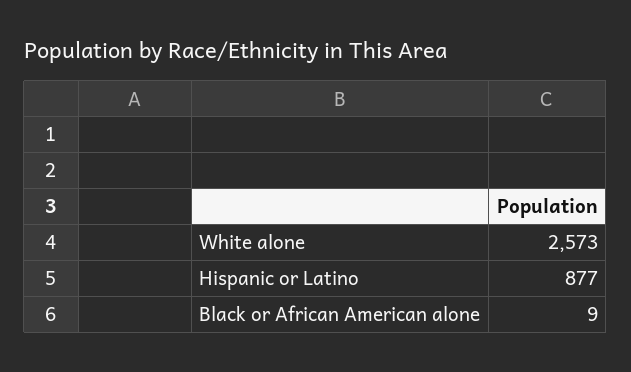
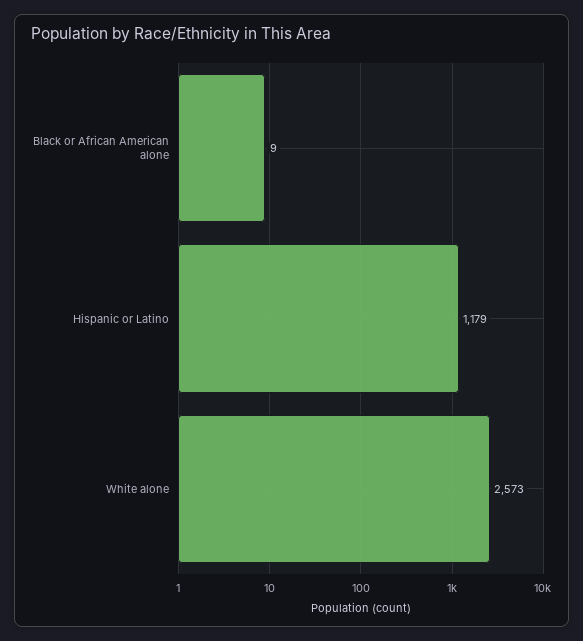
  {
    "White alone": 2573,
-   "Hispanic or Latino": 877,
+   "Hispanic or Latino": 1179,
    "Black or African American alone": 9
  }

